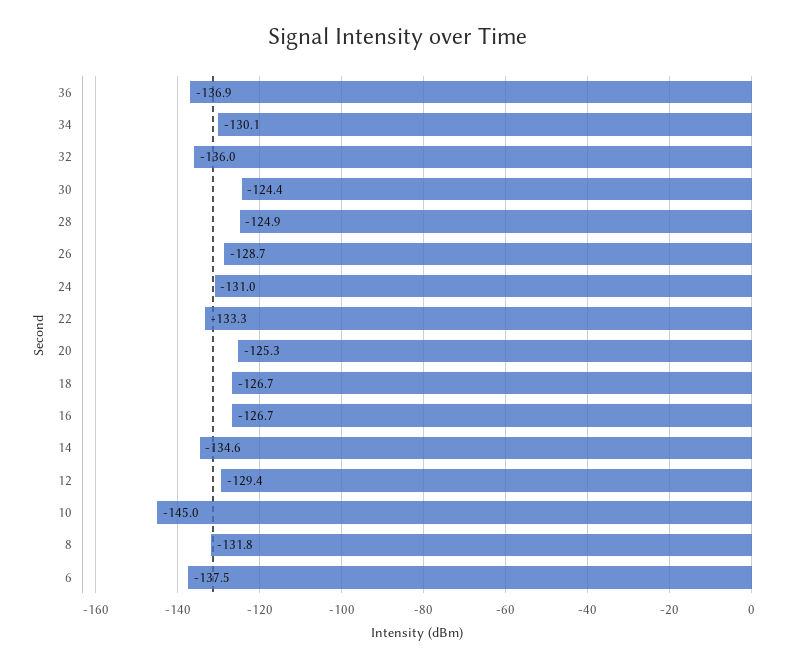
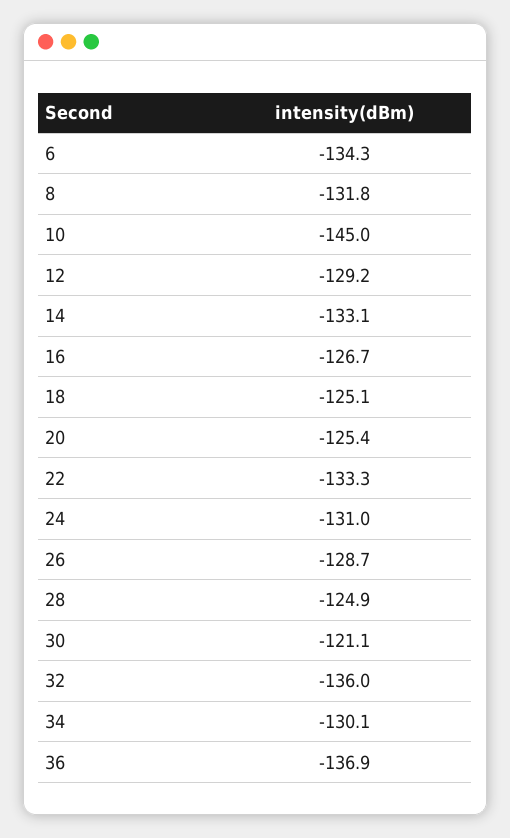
  {
    "36": -136.9,
    "34": -130.1,
    "32": -136,
-   "30": -124.4,
+   "30": -121.1,
    "28": -124.9,
    "26": -128.7,
    "24": -131,
    "22": -133.3,
-   "20": -125.3,
+   "20": -125.4,
-   "18": -126.7,
+   "18": -125.1,
    "16": -126.7,
-   "14": -134.6,
+   "14": -133.1,
-   "12": -129.4,
+   "12": -129.2,
    "10": -145,
    "8": -131.8,
-   "6": -137.5
+   "6": -134.3
  }

